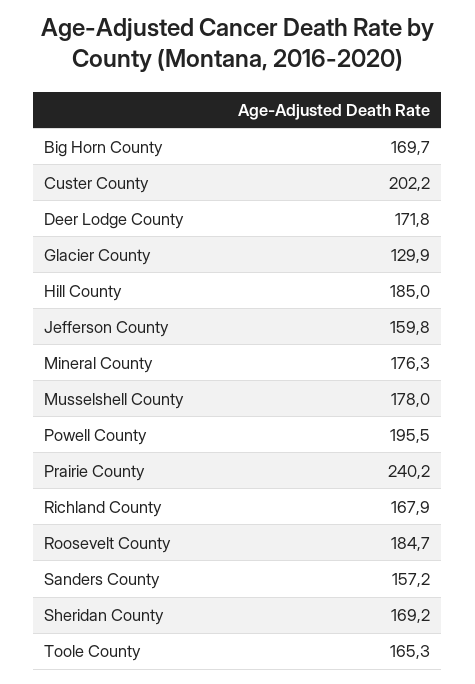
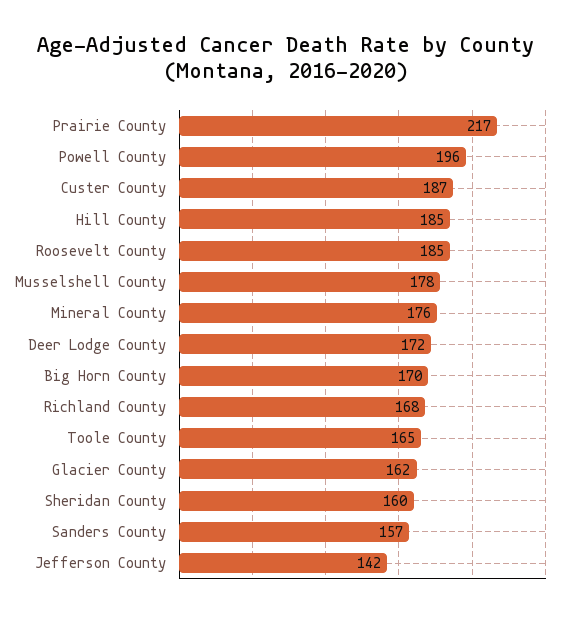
  {
    "Big Horn County": 169.7,
-   "Custer County": 202.2,
+   "Custer County": 187,
    "Deer Lodge County": 171.8,
-   "Glacier County": 129.9,
+   "Glacier County": 162,
    "Hill County": 185,
-   "Jefferson County": 159.8,
+   "Jefferson County": 142,
    "Mineral County": 176.3,
    "Musselshell County": 178,
    "Powell County": 195.5,
-   "Prairie County": 240.2,
+   "Prairie County": 217,
    "Richland County": 167.9,
    "Roosevelt County": 184.7,
    "Sanders County": 157.2,
-   "Sheridan County": 169.2,
+   "Sheridan County": 160,
    "Toole County": 165.3
  }

